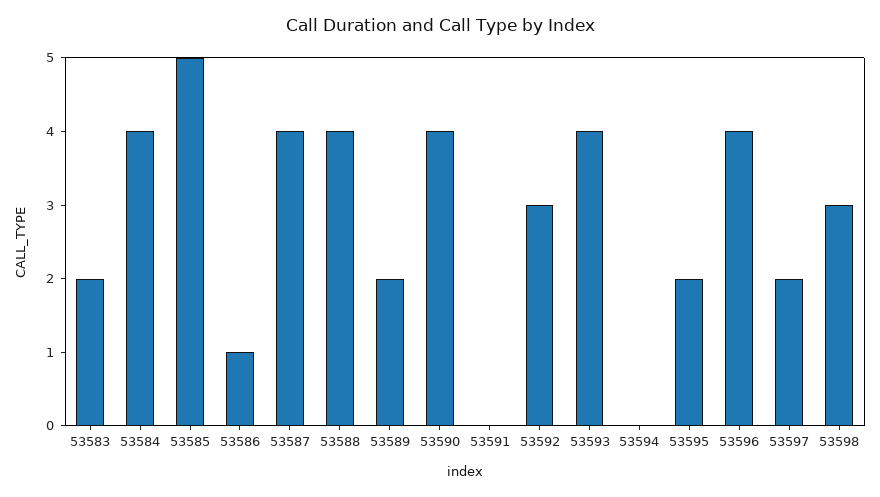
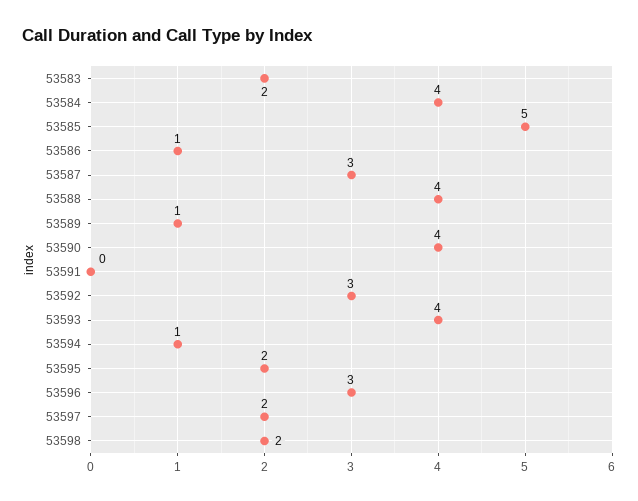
  {
    "53583": 2,
    "53584": 4,
    "53585": 5,
    "53586": 1,
-   "53587": 4,
+   "53587": 3,
    "53588": 4,
-   "53589": 2,
+   "53589": 1,
    "53590": 4,
    "53591": 0,
    "53592": 3,
    "53593": 4,
-   "53594": 0,
+   "53594": 1,
    "53595": 2,
-   "53596": 4,
+   "53596": 3,
    "53597": 2,
-   "53598": 3
+   "53598": 2
  }

